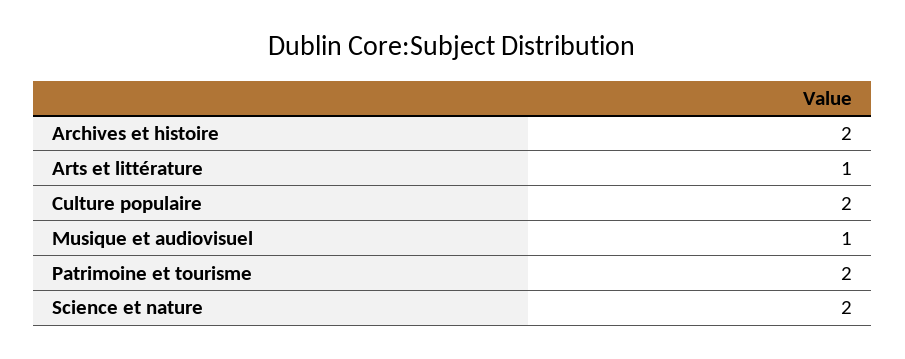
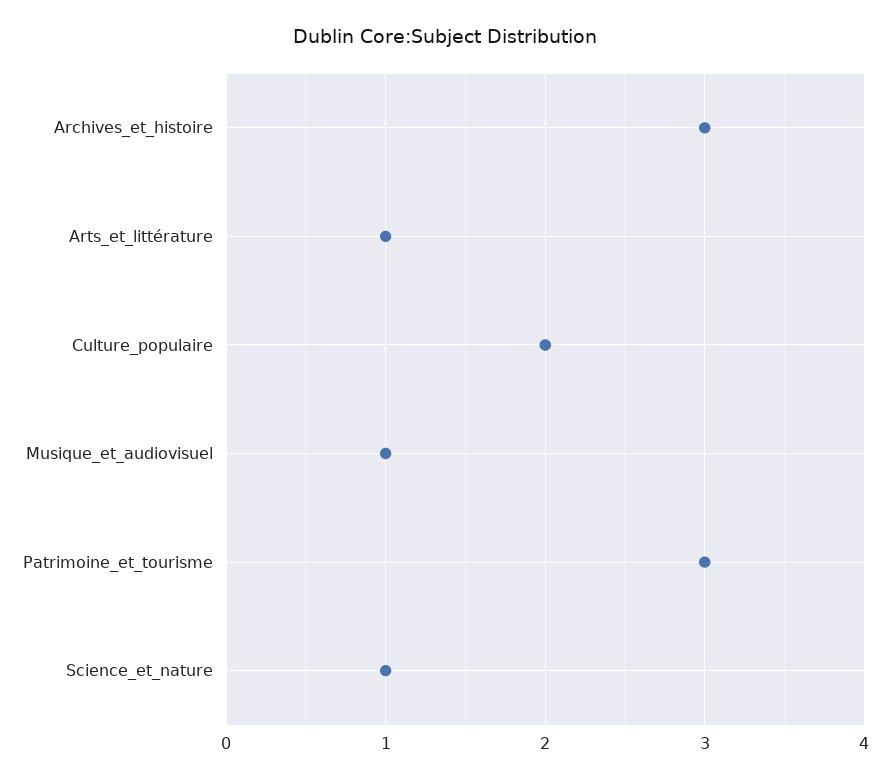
  {
-   "Archives et histoire": 2,
+   "Archives et histoire": 3,
    "Arts et littérature": 1,
    "Culture populaire": 2,
    "Musique et audiovisuel": 1,
-   "Patrimoine et tourisme": 2,
+   "Patrimoine et tourisme": 3,
-   "Science et nature": 2
+   "Science et nature": 1
  }

